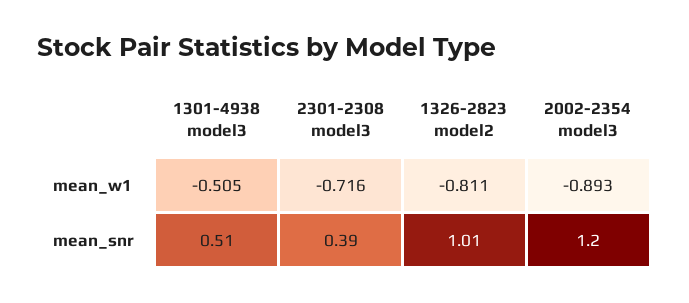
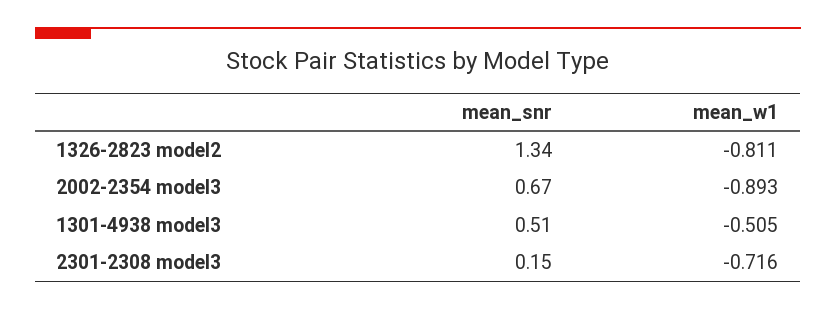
  {
    "1301-4938 model3": {
      "mean_w1": -0.505,
      "mean_snr": 0.51
    },
    "2301-2308 model3": {
      "mean_w1": -0.716,
-     "mean_snr": 0.39
+     "mean_snr": 0.15
    },
    "1326-2823 model2": {
      "mean_w1": -0.811,
-     "mean_snr": 1.01
+     "mean_snr": 1.34
    },
    "2002-2354 model3": {
      "mean_w1": -0.893,
-     "mean_snr": 1.2
+     "mean_snr": 0.67
    }
  }

